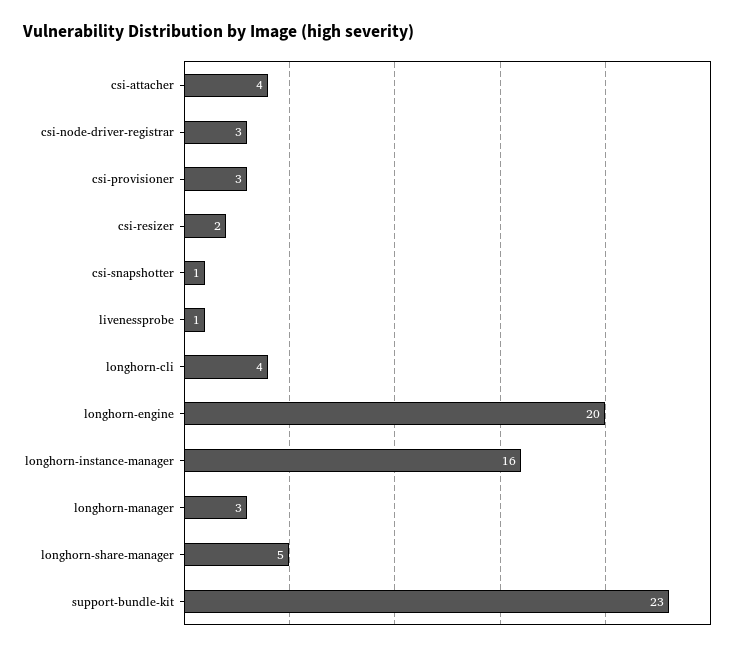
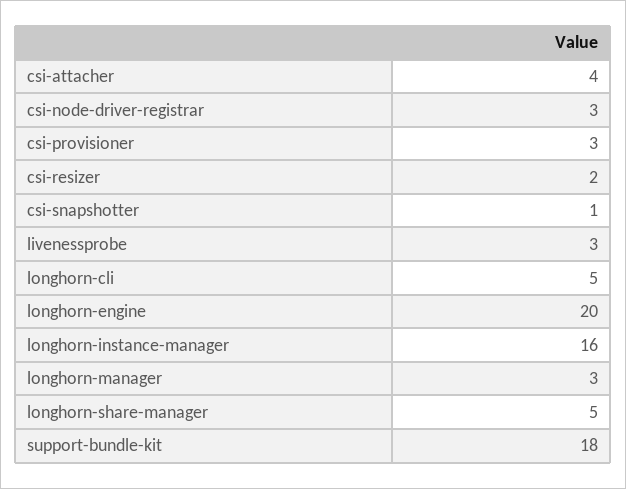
  {
    "csi-attacher": 4,
    "csi-node-driver-registrar": 3,
    "csi-provisioner": 3,
    "csi-resizer": 2,
    "csi-snapshotter": 1,
-   "livenessprobe": 1,
+   "livenessprobe": 3,
-   "longhorn-cli": 4,
+   "longhorn-cli": 5,
    "longhorn-engine": 20,
    "longhorn-instance-manager": 16,
    "longhorn-manager": 3,
    "longhorn-share-manager": 5,
-   "support-bundle-kit": 23
+   "support-bundle-kit": 18
  }

